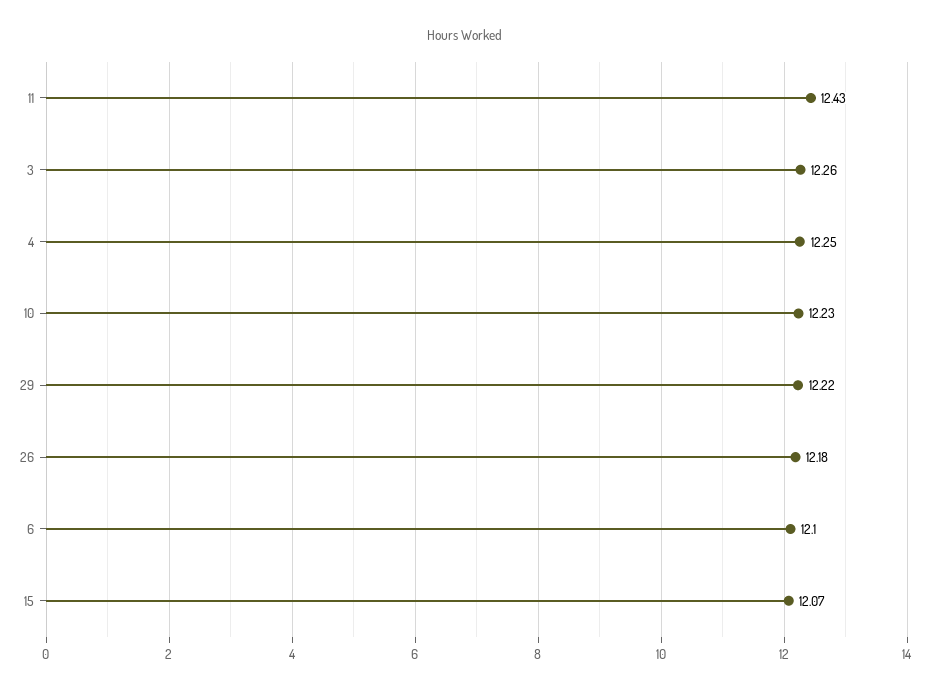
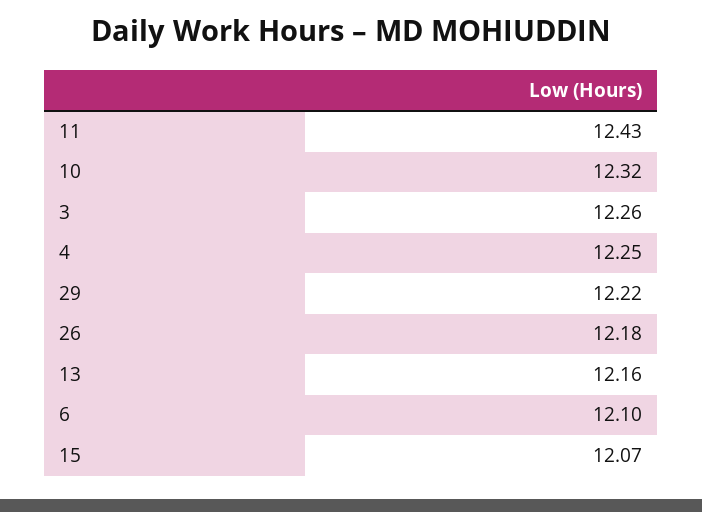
  {
    "11": 12.43,
    "3": 12.26,
    "4": 12.25,
-   "10": 12.23,
+   "10": 12.32,
    "29": 12.22,
    "26": 12.18,
    "6": 12.1,
-   "15": 12.07
+   "15": 12.07,
+   "13": 12.16
  }

